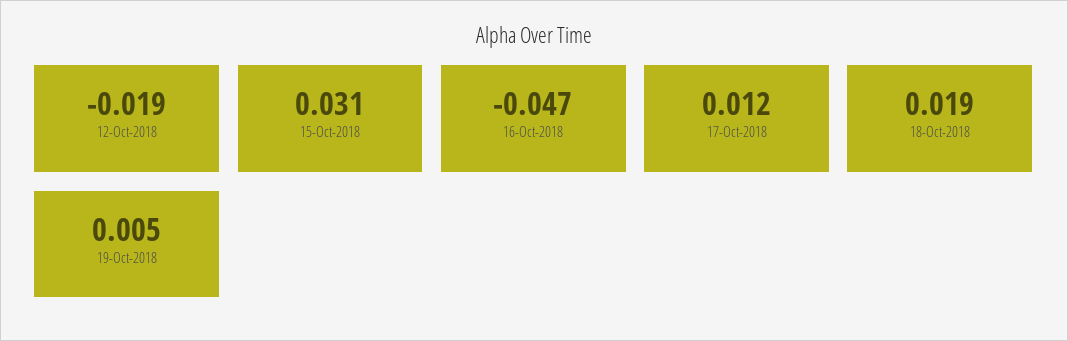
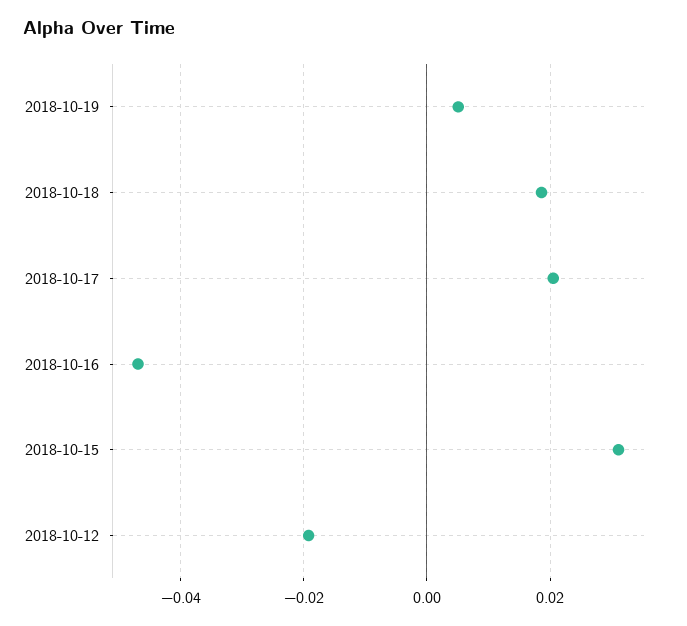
  {
    "12-Oct-2018": -0.019,
    "15-Oct-2018": 0.031,
    "16-Oct-2018": -0.047,
-   "17-Oct-2018": 0.012,
+   "17-Oct-2018": 0.02,
    "18-Oct-2018": 0.019,
    "19-Oct-2018": 0.005
  }

